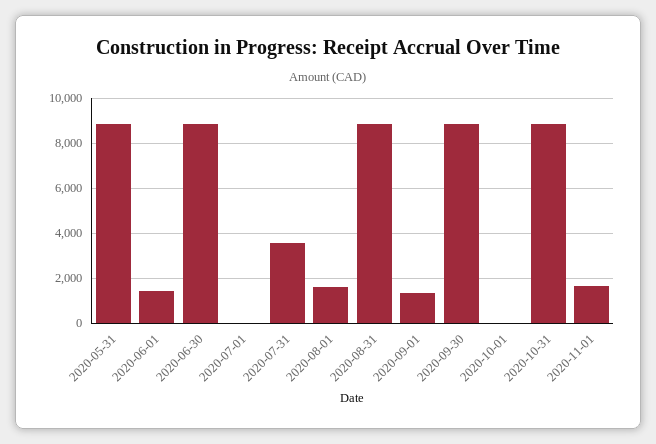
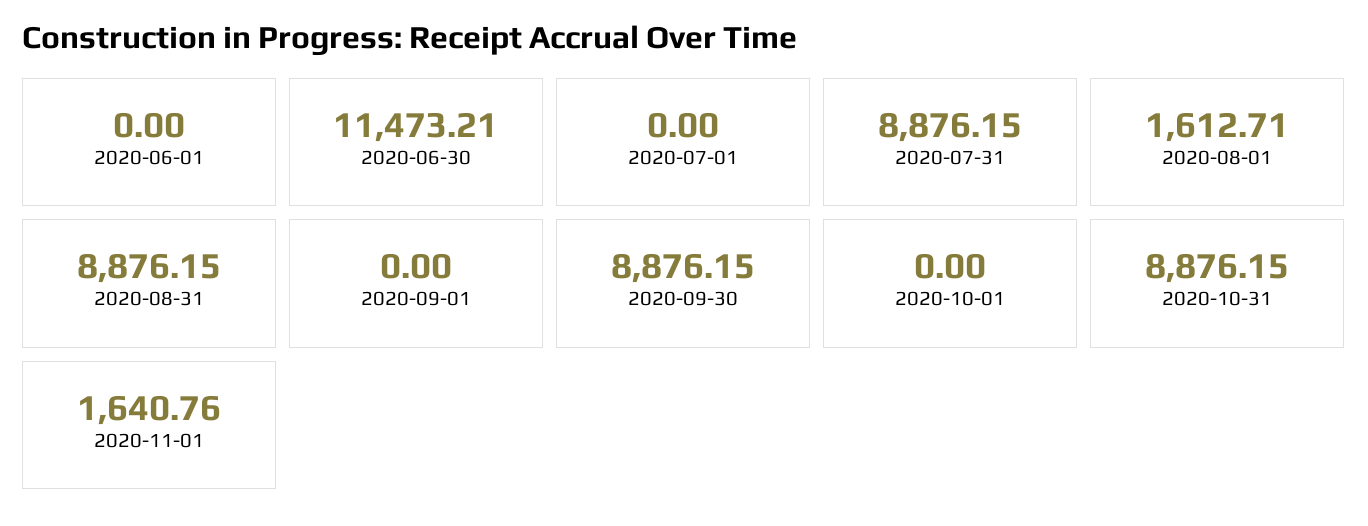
  {
-   "2020-05-31": 9000,
-   "2020-06-01": 1500,
+   "2020-06-01": 0,
-   "2020-06-30": 9000,
+   "2020-06-30": 11473.21,
    "2020-07-01": 0,
-   "2020-07-31": 3500,
+   "2020-07-31": 8876.15,
    "2020-08-01": 1612.71,
    "2020-08-31": 8876.15,
-   "2020-09-01": 1500,
+   "2020-09-01": 0,
    "2020-09-30": 8876.15,
    "2020-10-01": 0,
    "2020-10-31": 8876.15,
    "2020-11-01": 1640.76
  }

